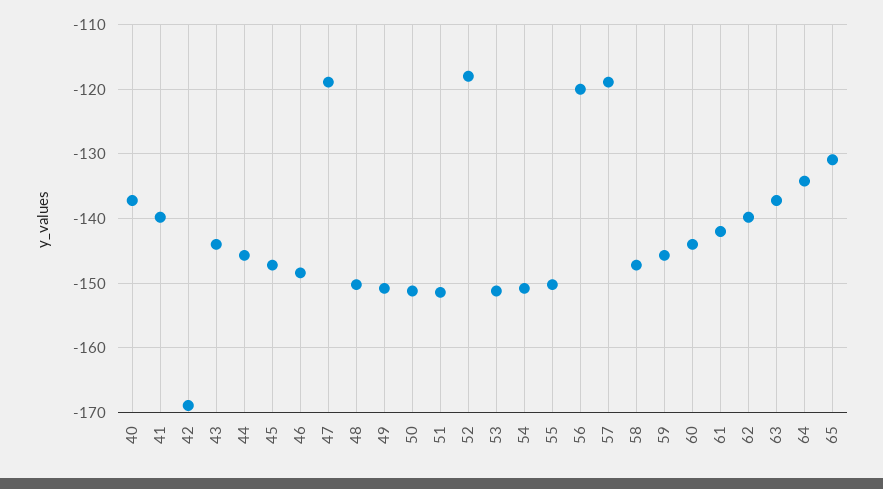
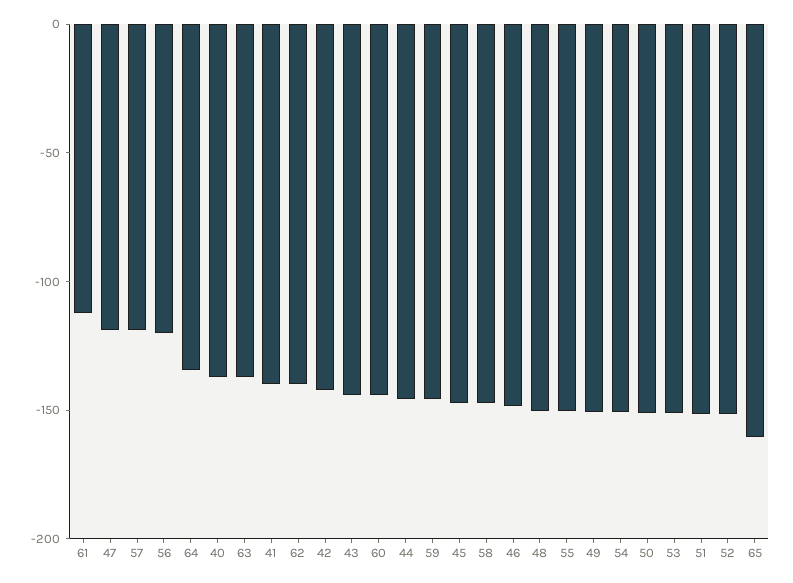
  {
    "40": -137,
    "41": -140,
-   "42": -169,
+   "42": -140,
    "43": -144,
    "44": -146,
    "45": -147,
    "46": -148,
    "47": -119,
    "48": -150,
    "49": -151,
    "50": -151,
    "51": -151,
-   "52": -118,
+   "52": -150,
    "53": -151,
    "54": -151,
    "55": -150,
    "56": -120,
    "57": -119,
    "58": -147,
    "59": -146,
    "60": -144,
-   "61": -142,
+   "61": -110,
    "62": -140,
    "63": -137,
    "64": -134,
-   "65": -131
+   "65": -160
  }

